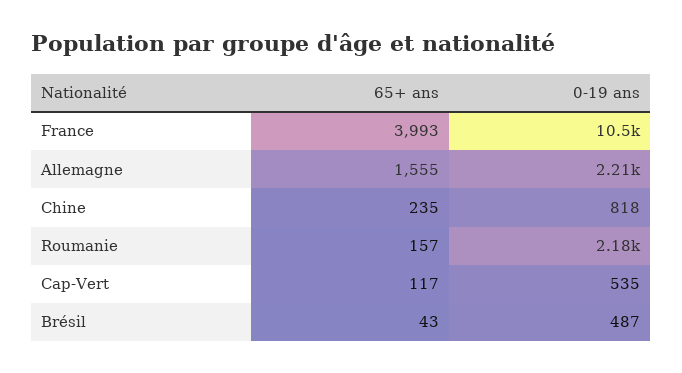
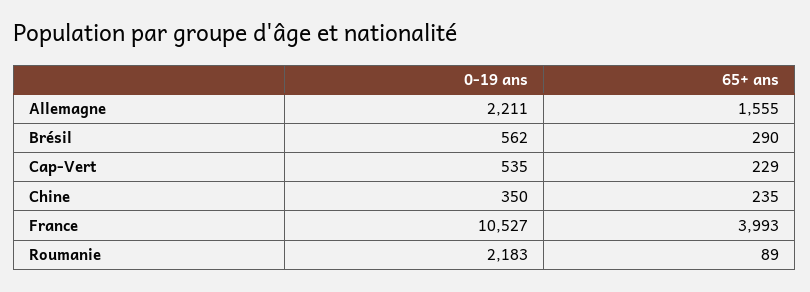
  {
    "65+ ans": {
      "France": 3993,
      "Allemagne": 1555,
      "Chine": 235,
-     "Roumanie": 157,
+     "Roumanie": 89,
-     "Cap-Vert": 117,
+     "Cap-Vert": 229,
-     "Brésil": 43
+     "Brésil": 290
    },
    "0-19 ans": {
      "France": 10527,
      "Allemagne": 2211,
-     "Chine": 818,
+     "Chine": 350,
      "Roumanie": 2183,
      "Cap-Vert": 535,
-     "Brésil": 487
+     "Brésil": 562
    }
  }

